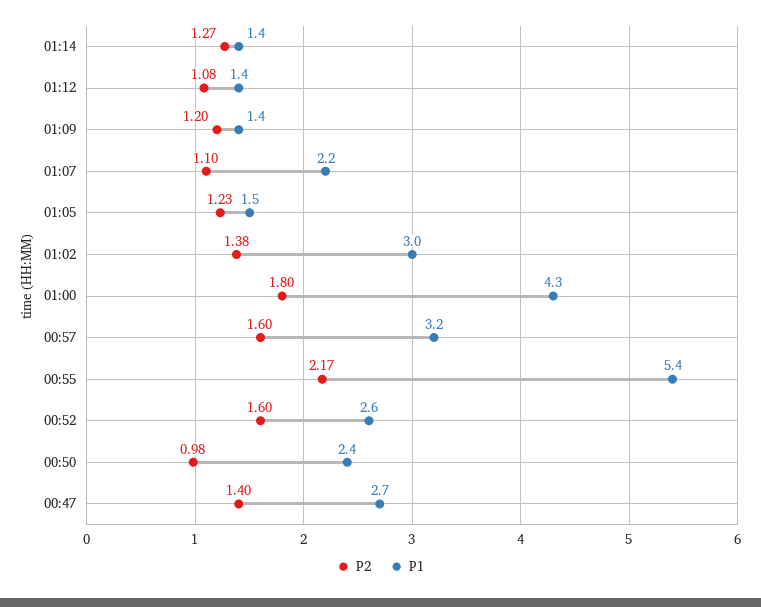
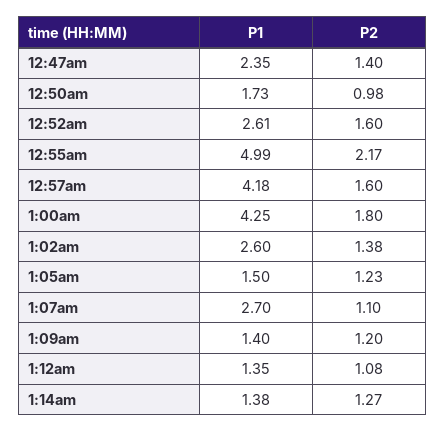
  {
    "P2": {
      "01:14": 1.27,
      "01:12": 1.08,
      "01:09": 1.2,
      "01:07": 1.1,
      "01:05": 1.23,
      "01:02": 1.38,
      "01:00": 1.8,
      "00:57": 1.6,
      "00:55": 2.17,
      "00:52": 1.6,
      "00:50": 0.98,
      "00:47": 1.4
    },
    "P1": {
      "01:14": 1.38,
      "01:12": 1.35,
      "01:09": 1.4,
-     "01:07": 2.2,
+     "01:07": 2.7,
      "01:05": 1.5,
-     "01:02": 3,
+     "01:02": 2.6,
      "01:00": 4.25,
-     "00:57": 3.2,
+     "00:57": 4.18,
-     "00:55": 5.4,
+     "00:55": 4.99,
      "00:52": 2.61,
-     "00:50": 2.4,
+     "00:50": 1.73,
-     "00:47": 2.7
+     "00:47": 2.35
    }
  }

